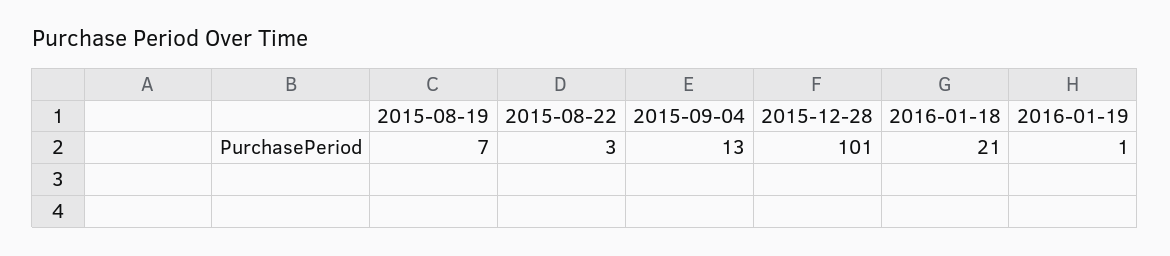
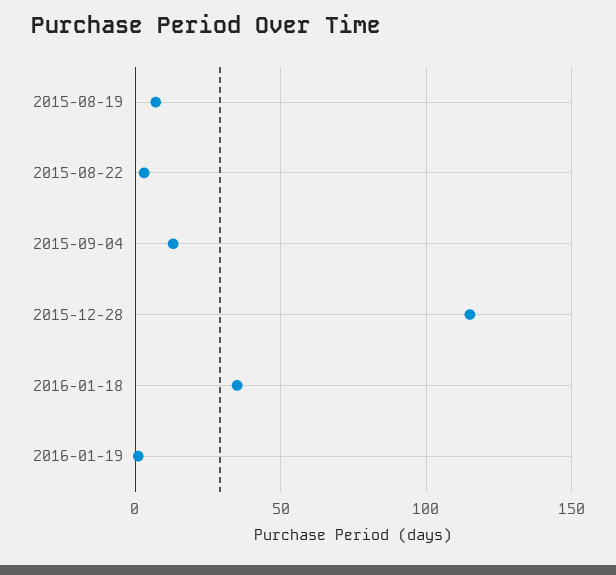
  {
    "2015-08-19": 7,
    "2015-08-22": 3,
    "2015-09-04": 13,
-   "2015-12-28": 101,
+   "2015-12-28": 115,
-   "2016-01-18": 21,
+   "2016-01-18": 35,
    "2016-01-19": 1
  }

